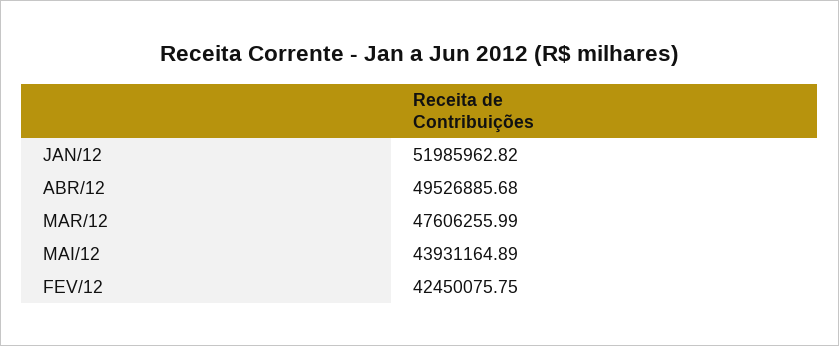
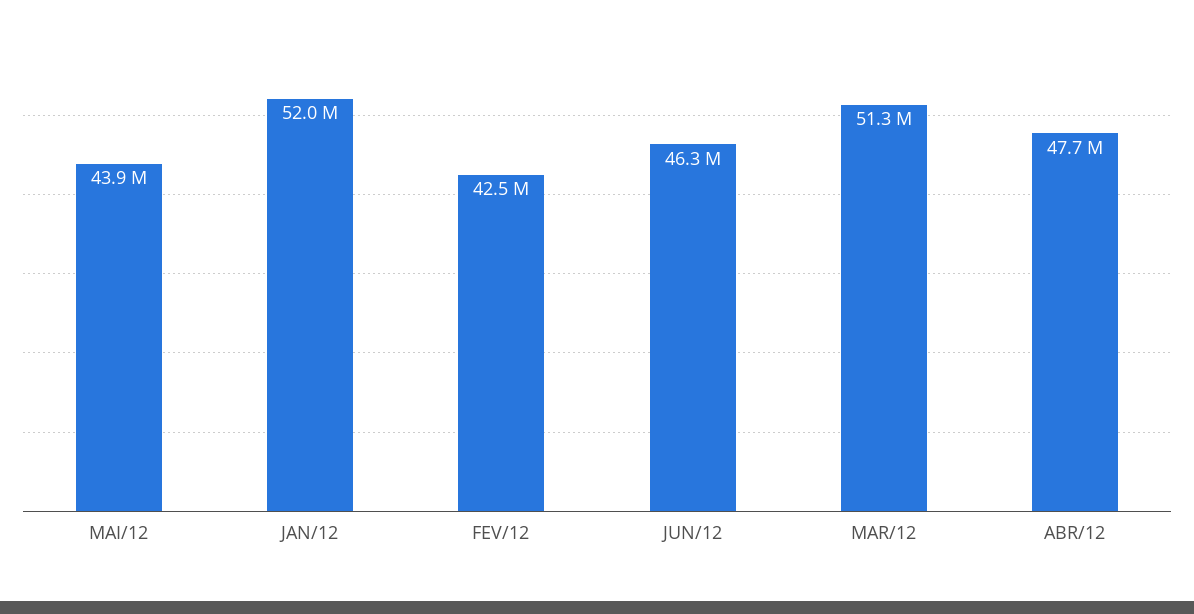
  {
    "JAN/12": 51985962.82,
-   "ABR/12": 49526885.68,
+   "ABR/12": 47700000,
-   "MAR/12": 47606255.99,
+   "MAR/12": 51300000,
    "MAI/12": 43931164.89,
-   "FEV/12": 42450075.75
+   "FEV/12": 42450075.75,
+   "JUN/12": 46300000
  }

